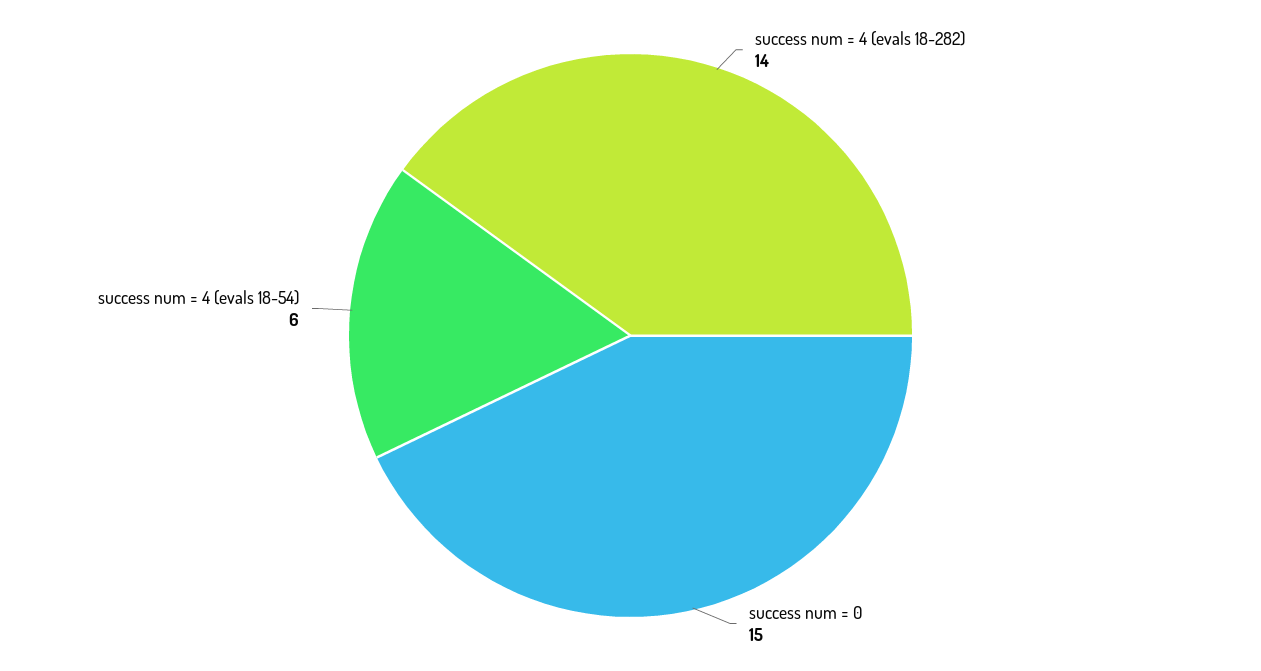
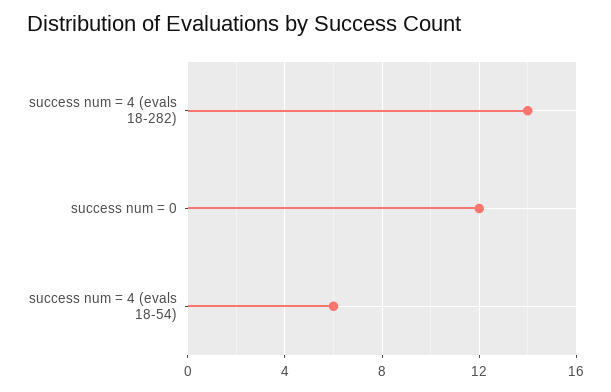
  {
    "success num = 4 (evals 18-282)": 14,
-   "success num = 0": 15,
+   "success num = 0": 12,
    "success num = 4 (evals 18-54)": 6
  }

